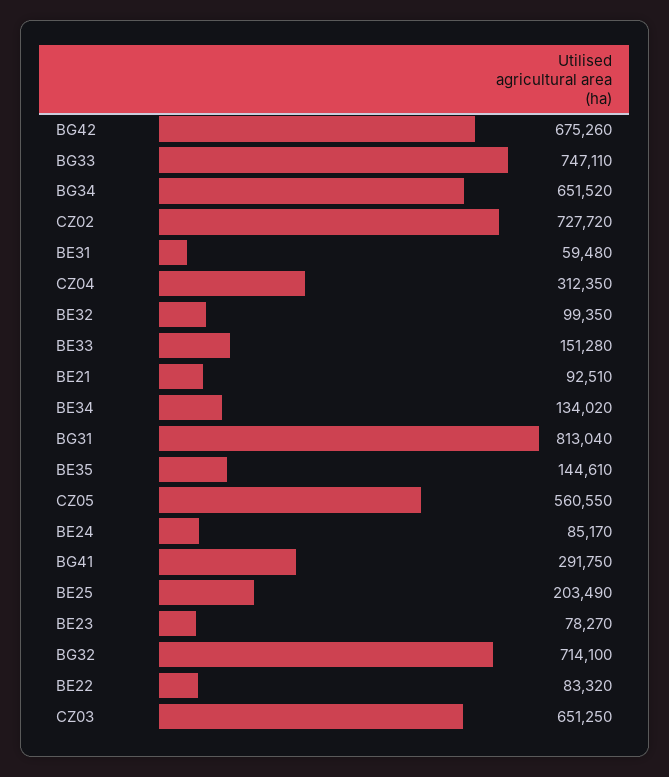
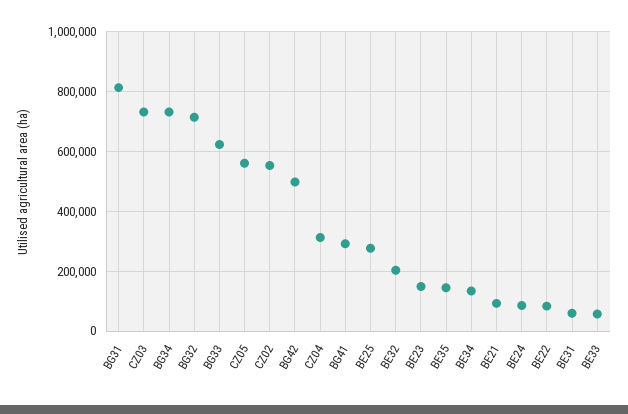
  {
-   "BG42": 675260,
+   "BG42": 500000,
-   "BG33": 747110,
+   "BG33": 625000,
-   "BG34": 651520,
+   "BG34": 725000,
-   "CZ02": 727720,
+   "CZ02": 550000,
    "BE31": 59480,
    "CZ04": 312350,
-   "BE32": 99350,
+   "BE32": 200000,
-   "BE33": 151280,
+   "BE33": 50000,
    "BE21": 92510,
    "BE34": 134020,
    "BG31": 813040,
    "BE35": 144610,
    "CZ05": 560550,
    "BE24": 85170,
    "BG41": 291750,
-   "BE25": 203490,
+   "BE25": 275000,
-   "BE23": 78270,
+   "BE23": 150000,
    "BG32": 714100,
    "BE22": 83320,
-   "CZ03": 651250
+   "CZ03": 725000
  }

